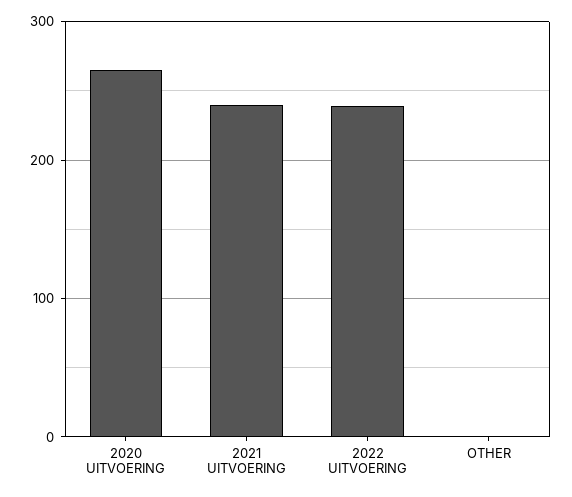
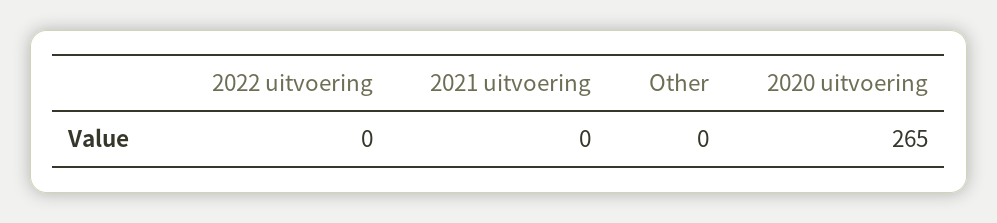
  {
    "2020 UITVOERING": 265,
-   "2021 UITVOERING": 240,
+   "2021 UITVOERING": 0,
-   "2022 UITVOERING": 240,
+   "2022 UITVOERING": 0,
    "OTHER": 0
  }

